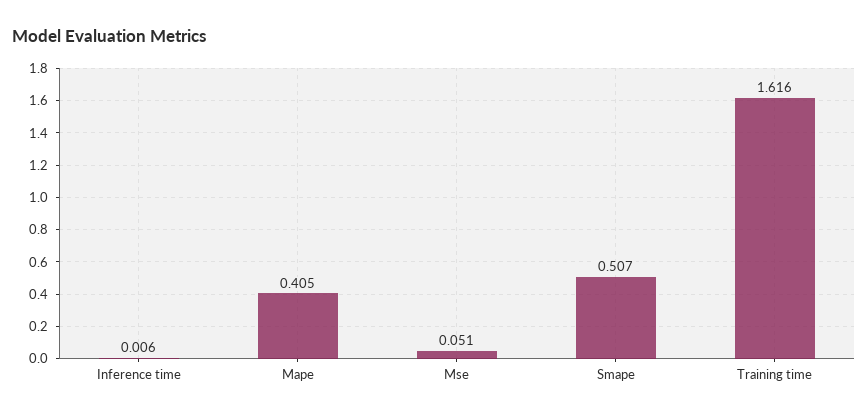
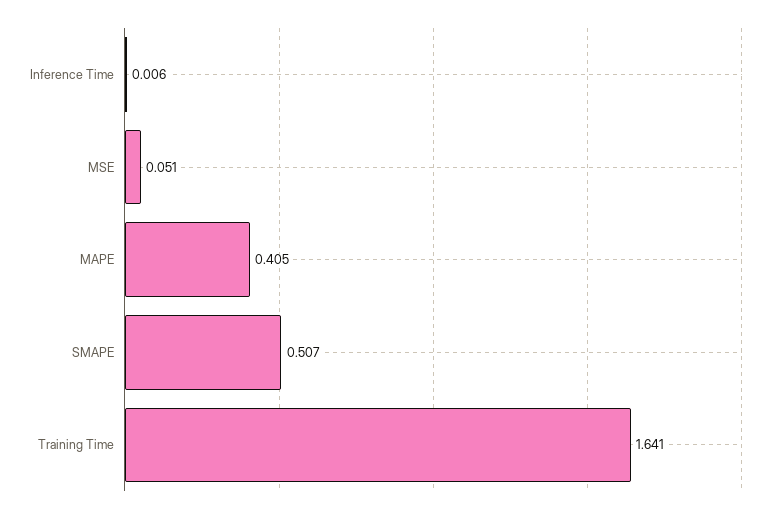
  {
    "Inference time": 0.006,
    "Mape": 0.405,
    "Mse": 0.051,
    "Smape": 0.507,
-   "Training time": 1.616
+   "Training time": 1.641
  }

